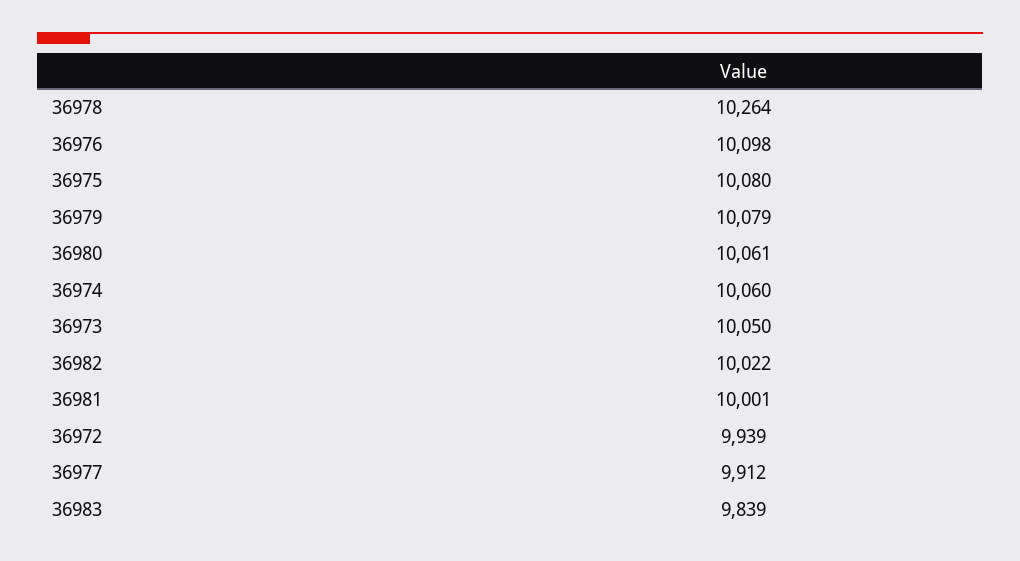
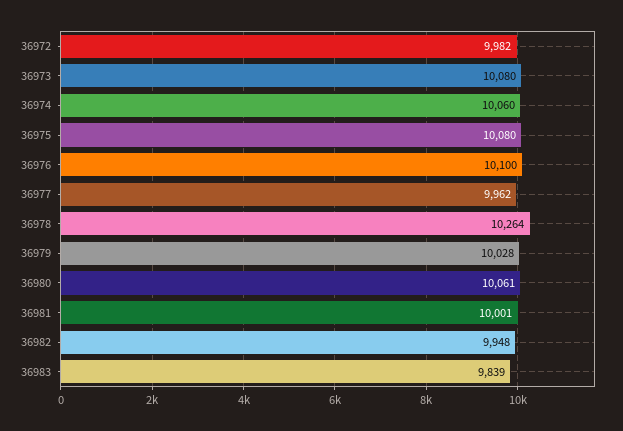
  {
    "36978": 10264,
-   "36976": 10098,
+   "36976": 10100,
    "36975": 10080,
-   "36979": 10079,
+   "36979": 10028,
    "36980": 10061,
    "36974": 10060,
-   "36973": 10050,
+   "36973": 10080,
-   "36982": 10022,
+   "36982": 9948,
    "36981": 10001,
-   "36972": 9939,
+   "36972": 9982,
-   "36977": 9912,
+   "36977": 9962,
    "36983": 9839
  }

